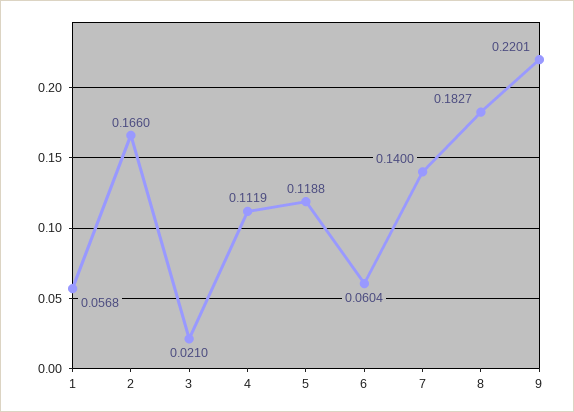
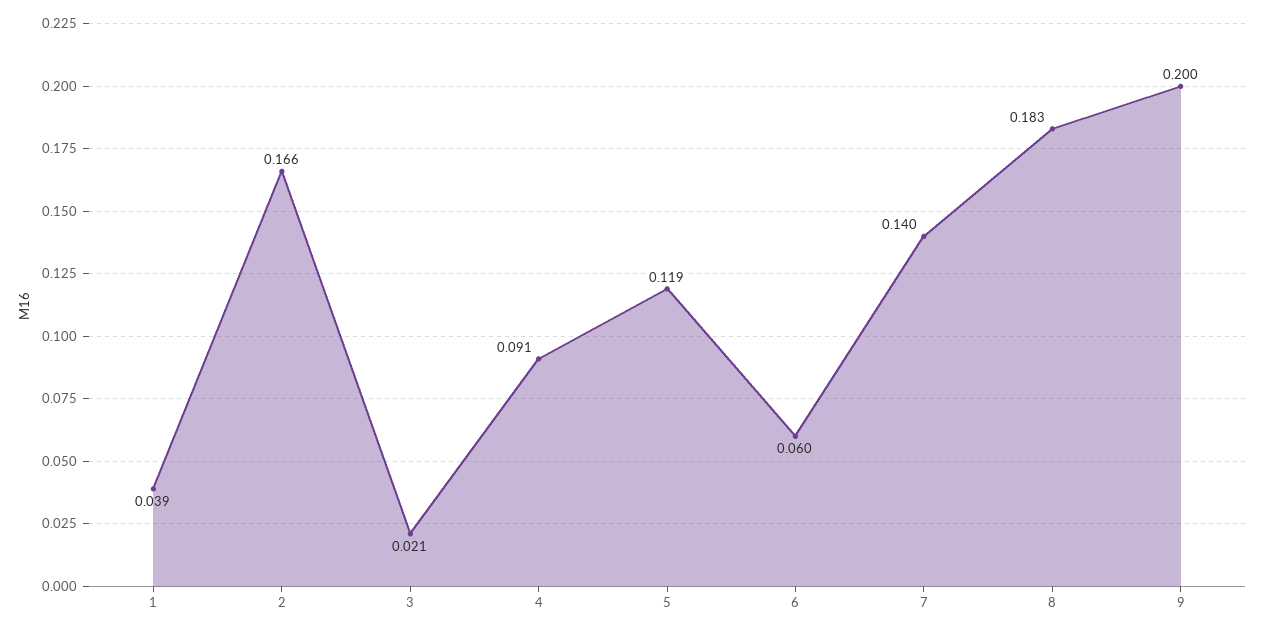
  {
-   "1": 0.0568,
+   "1": 0.039,
    "2": 0.166,
    "3": 0.021,
-   "4": 0.1119,
+   "4": 0.091,
    "5": 0.1188,
    "6": 0.0604,
    "7": 0.14,
    "8": 0.1827,
-   "9": 0.2201
+   "9": 0.2
  }

